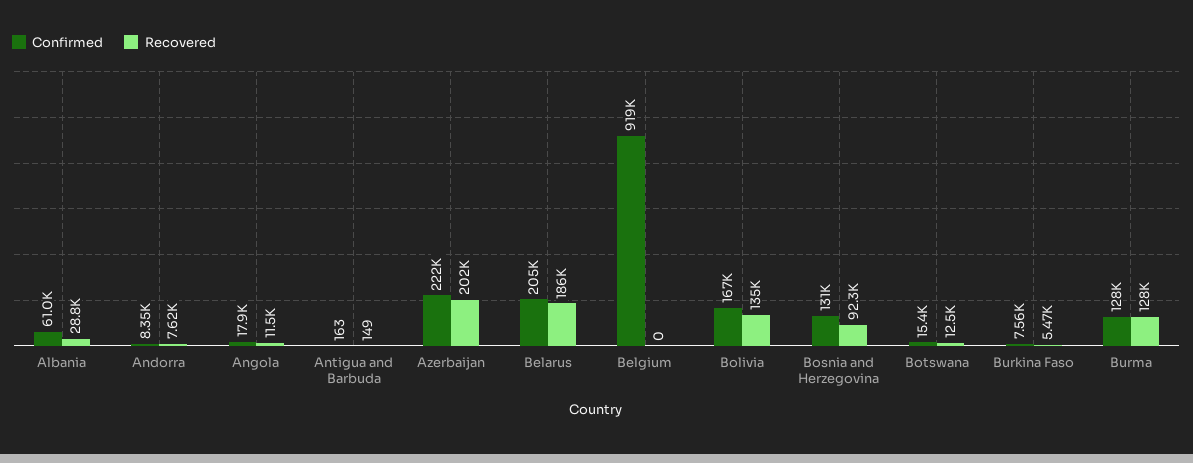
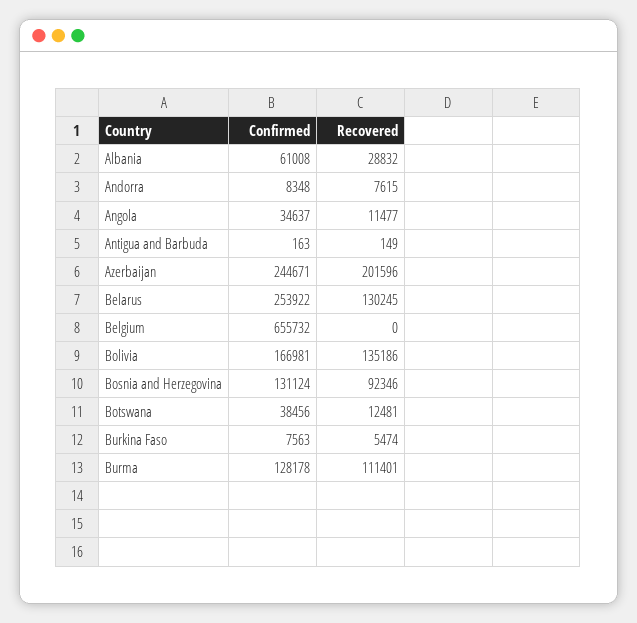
  {
    "Confirmed": {
      "Albania": 61008,
      "Andorra": 8348,
-     "Angola": 17900,
+     "Angola": 34637,
      "Antigua and Barbuda": 163,
-     "Azerbaijan": 222000,
+     "Azerbaijan": 244671,
-     "Belarus": 205000,
+     "Belarus": 253922,
-     "Belgium": 919000,
+     "Belgium": 655732,
      "Bolivia": 166981,
      "Bosnia and Herzegovina": 131124,
-     "Botswana": 15400,
+     "Botswana": 38456,
      "Burkina Faso": 7563,
      "Burma": 128178
    },
    "Recovered": {
      "Albania": 28832,
      "Andorra": 7615,
      "Angola": 11477,
      "Antigua and Barbuda": 149,
      "Azerbaijan": 201596,
-     "Belarus": 186000,
+     "Belarus": 130245,
      "Belgium": 0,
      "Bolivia": 135186,
      "Bosnia and Herzegovina": 92346,
      "Botswana": 12481,
      "Burkina Faso": 5474,
-     "Burma": 128000
+     "Burma": 111401
    }
  }

